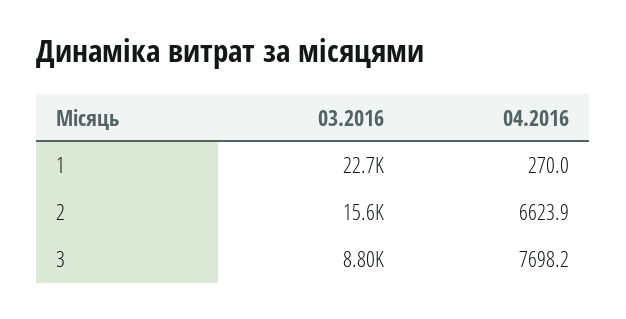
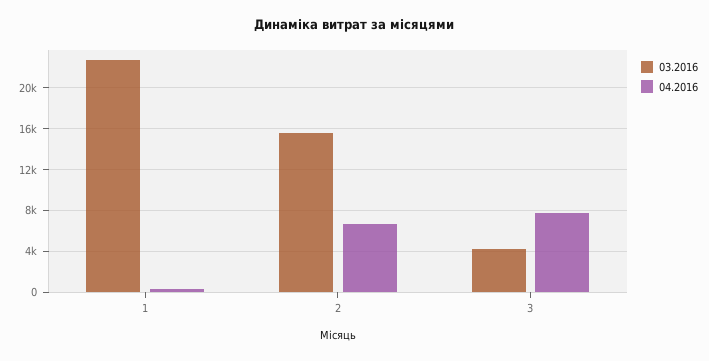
  {
    "03.2016": {
      "1": 22700,
      "2": 15600,
-     "3": 8800
+     "3": 4000
    },
    "04.2016": {
      "1": 270,
      "2": 6623.9,
      "3": 7698.2
    }
  }

